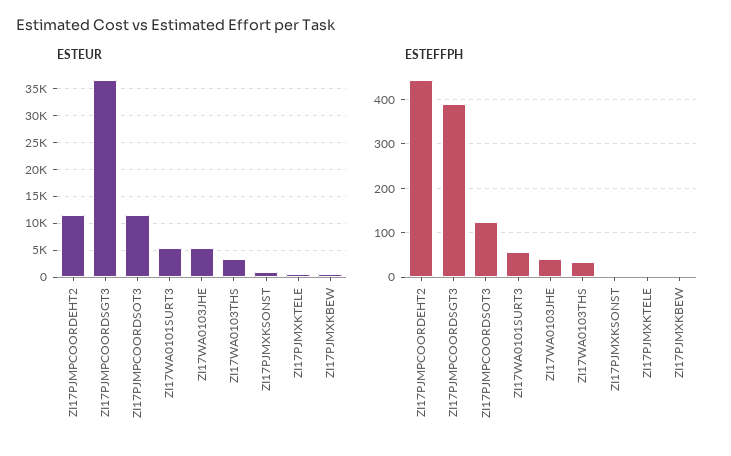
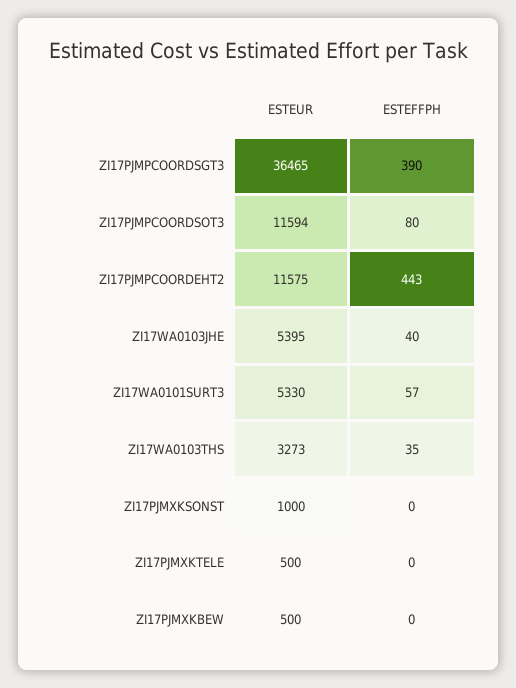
  {
    "ESTEUR": {
      "ZI17PJMPCOORDEHT2": 11575,
      "ZI17PJMPCOORDSGT3": 36465,
      "ZI17PJMPCOORDSOT3": 11594,
      "ZI17WA0101SURT3": 5330,
      "ZI17WA0103JHE": 5395,
      "ZI17WA0103THS": 3273,
      "ZI17PJMXKSONST": 1000,
      "ZI17PJMXKTELE": 500,
      "ZI17PJMXKBEW": 500
    },
    "ESTEFFPH": {
      "ZI17PJMPCOORDEHT2": 443,
      "ZI17PJMPCOORDSGT3": 390,
-     "ZI17PJMPCOORDSOT3": 120,
+     "ZI17PJMPCOORDSOT3": 80,
      "ZI17WA0101SURT3": 57,
      "ZI17WA0103JHE": 40,
      "ZI17WA0103THS": 35,
      "ZI17PJMXKSONST": 0,
      "ZI17PJMXKTELE": 0,
      "ZI17PJMXKBEW": 0
    }
  }

